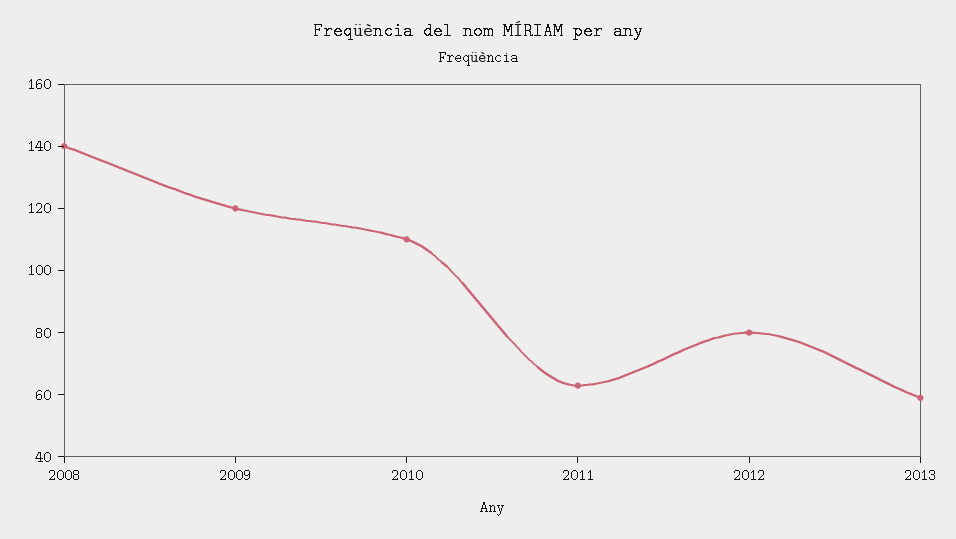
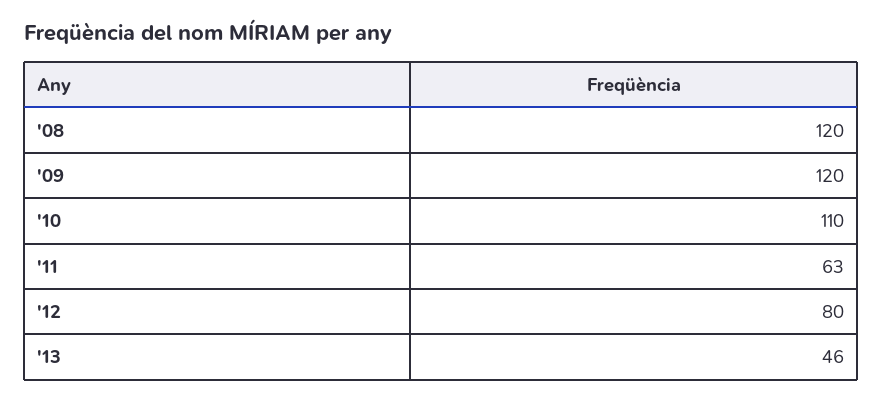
  {
-   "2008": 140,
+   "2008": 120,
    "2009": 120,
    "2010": 110,
    "2011": 63,
    "2012": 80,
-   "2013": 60
+   "2013": 46
  }

